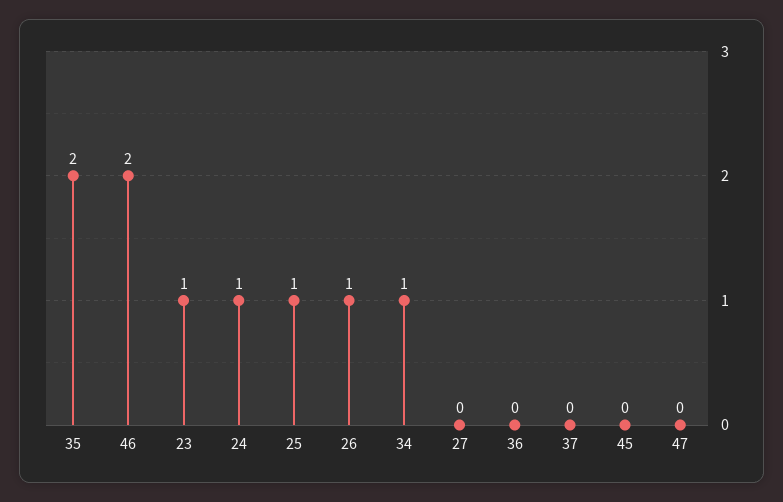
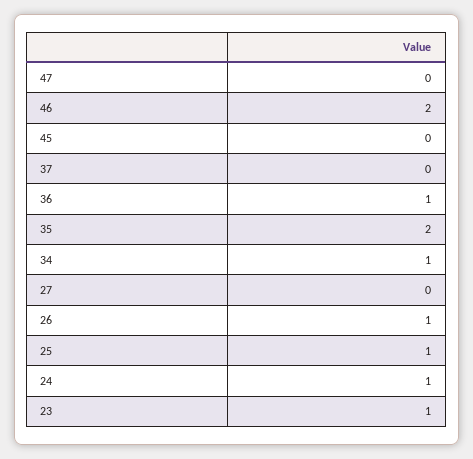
  {
    "35": 2,
    "46": 2,
    "23": 1,
    "24": 1,
    "25": 1,
    "26": 1,
    "34": 1,
    "27": 0,
-   "36": 0,
+   "36": 1,
    "37": 0,
    "45": 0,
    "47": 0
  }

